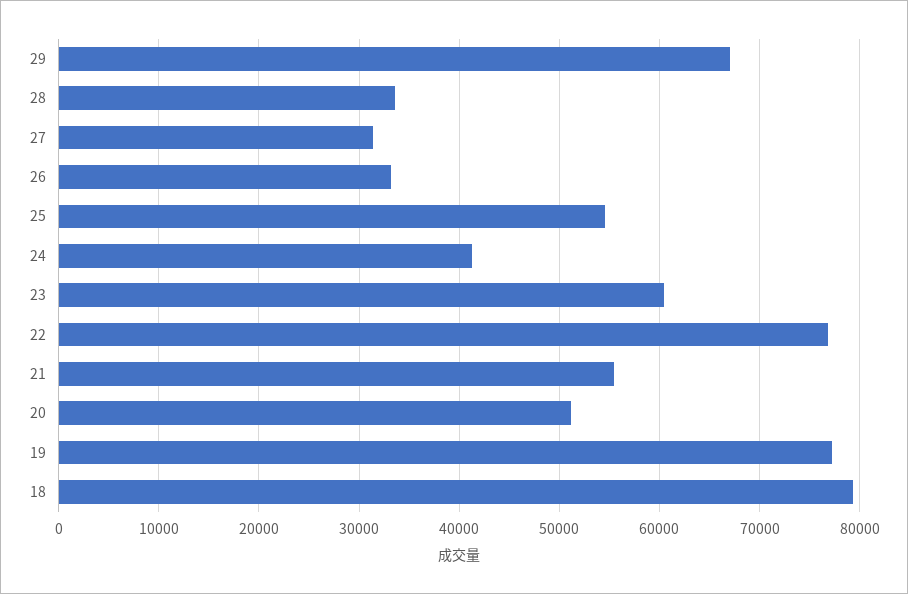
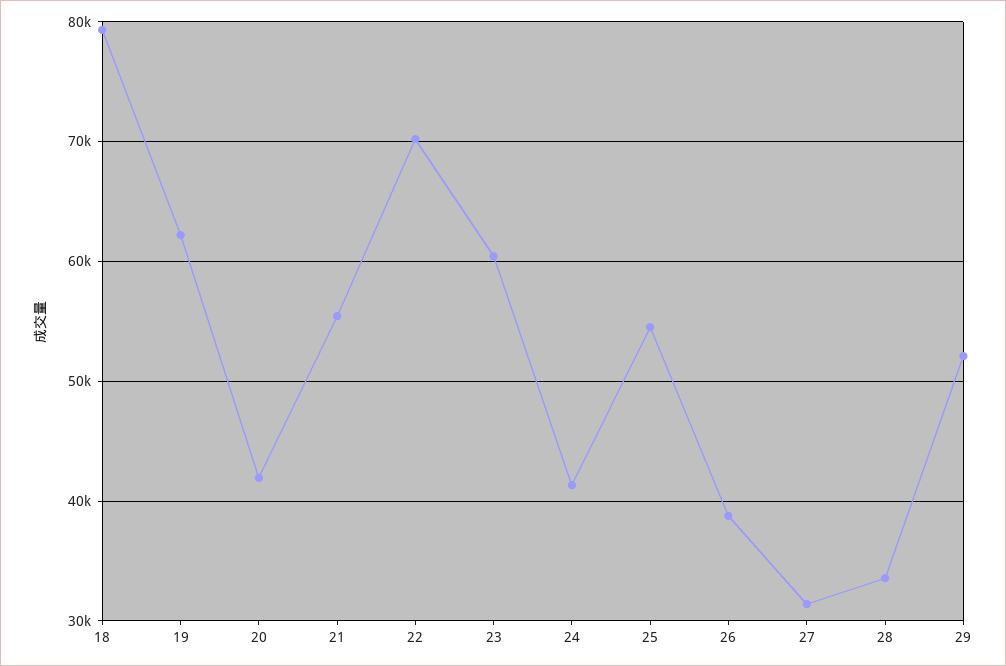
  {
-   "29": 67000,
+   "29": 52000,
    "28": 34000,
    "27": 31000,
-   "26": 33000,
+   "26": 39000,
    "25": 55000,
    "24": 41000,
    "23": 60000,
-   "22": 77000,
+   "22": 70000,
    "21": 55000,
-   "20": 51000,
+   "20": 42000,
-   "19": 77000,
+   "19": 62000,
    "18": 79000
  }

